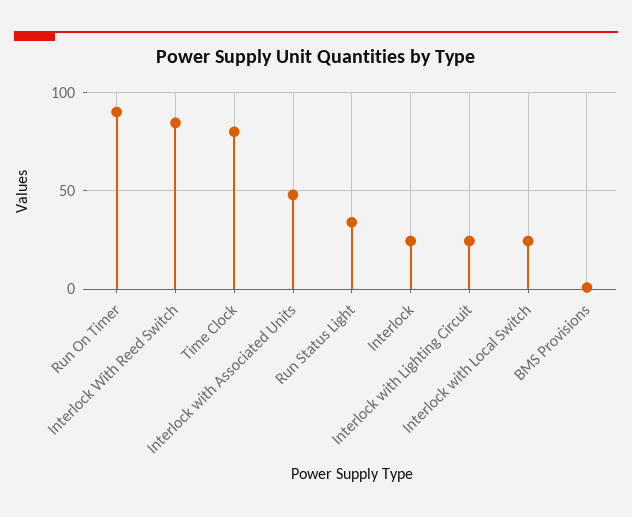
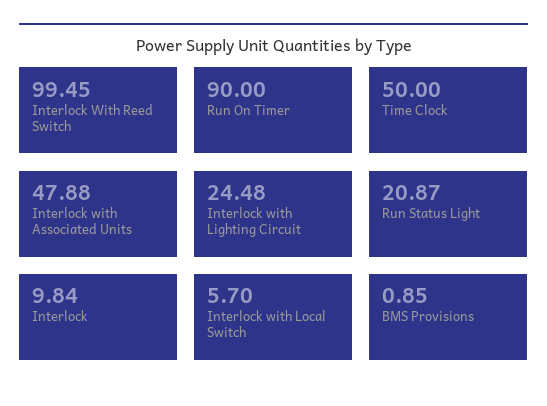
  {
    "Run On Timer": 90,
-   "Interlock With Reed Switch": 85,
+   "Interlock With Reed Switch": 99.45,
-   "Time Clock": 80,
+   "Time Clock": 50,
    "Interlock with Associated Units": 47.88,
-   "Run Status Light": 35,
+   "Run Status Light": 20.87,
-   "Interlock": 25,
+   "Interlock": 9.84,
    "Interlock with Lighting Circuit": 24.48,
-   "Interlock with Local Switch": 25,
+   "Interlock with Local Switch": 5.7,
    "BMS Provisions": 0.85
  }

